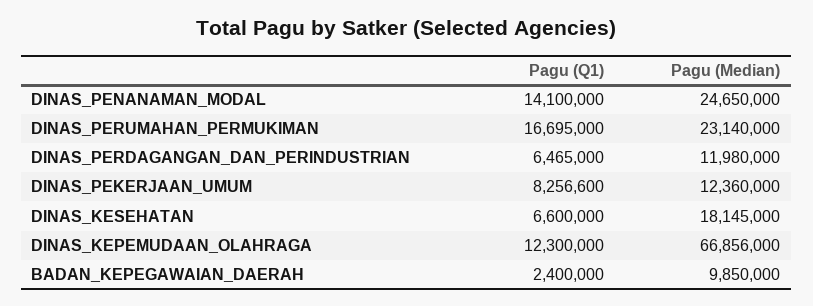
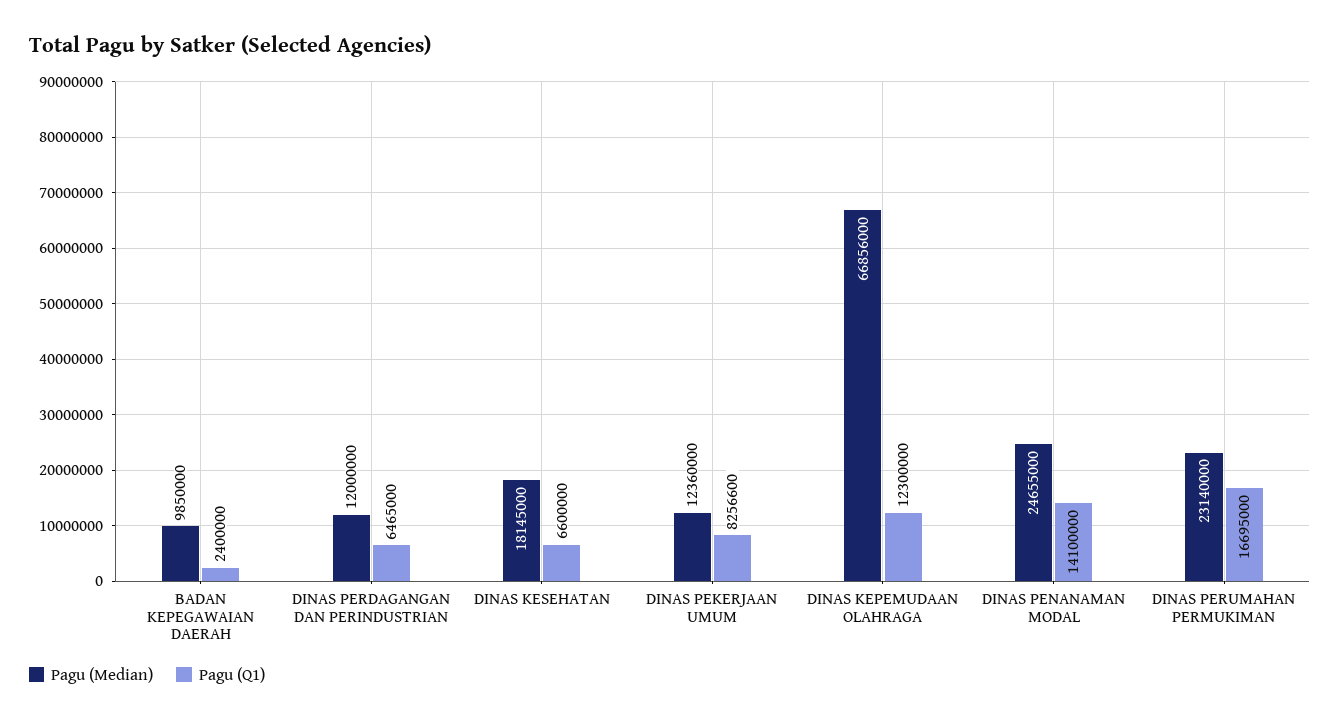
  {
    "Pagu (Q1)": {
      "DINAS_PENANAMAN_MODAL": 14100000,
      "DINAS_PERUMAHAN_PERMUKIMAN": 16695000,
      "DINAS_PERDAGANGAN_DAN_PERINDUSTRIAN": 6465000,
      "DINAS_PEKERJAAN_UMUM": 8256600,
      "DINAS_KESEHATAN": 6600000,
      "DINAS_KEPEMUDAAN_OLAHRAGA": 12300000,
      "BADAN_KEPEGAWAIAN_DAERAH": 2400000
    },
    "Pagu (Median)": {
-     "DINAS_PENANAMAN_MODAL": 24650000,
+     "DINAS_PENANAMAN_MODAL": 24655000,
      "DINAS_PERUMAHAN_PERMUKIMAN": 23140000,
-     "DINAS_PERDAGANGAN_DAN_PERINDUSTRIAN": 11980000,
+     "DINAS_PERDAGANGAN_DAN_PERINDUSTRIAN": 12000000,
      "DINAS_PEKERJAAN_UMUM": 12360000,
      "DINAS_KESEHATAN": 18145000,
      "DINAS_KEPEMUDAAN_OLAHRAGA": 66856000,
      "BADAN_KEPEGAWAIAN_DAERAH": 9850000
    }
  }

